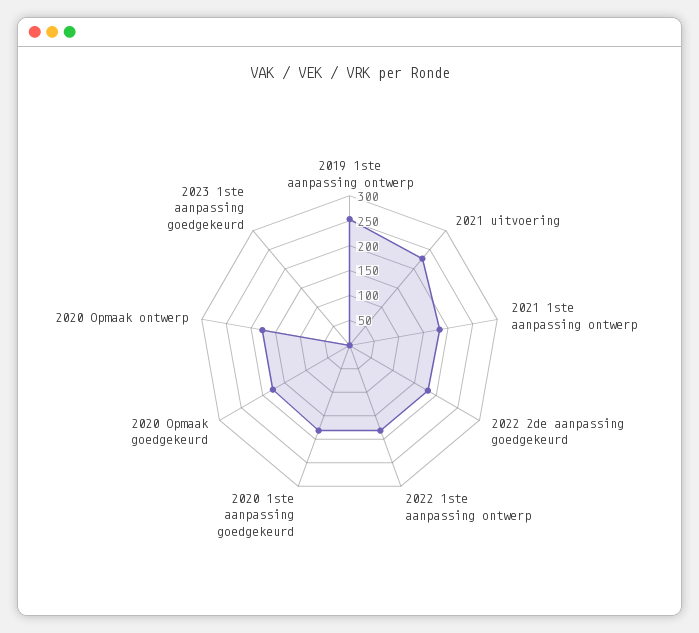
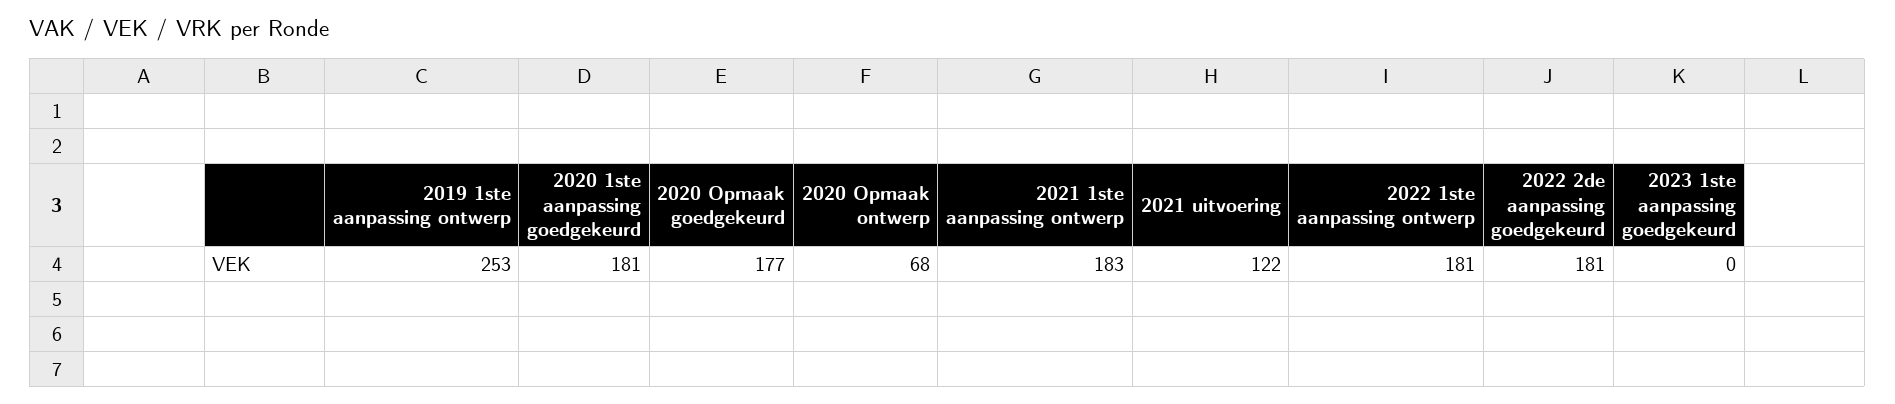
  {
    "2019 1ste aanpassing ontwerp": 253,
-   "2021 uitvoering": 225,
+   "2021 uitvoering": 122,
    "2021 1ste aanpassing ontwerp": 183,
    "2022 2de aanpassing goedgekeurd": 181,
    "2022 1ste aanpassing ontwerp": 181,
    "2020 1ste aanpassing goedgekeurd": 181,
    "2020 Opmaak goedgekeurd": 177,
-   "2020 Opmaak ontwerp": 175,
+   "2020 Opmaak ontwerp": 68,
    "2023 1ste aanpassing goedgekeurd": 0
  }

